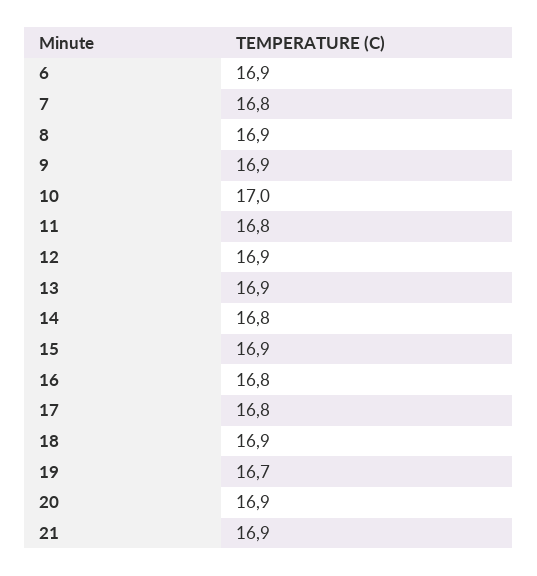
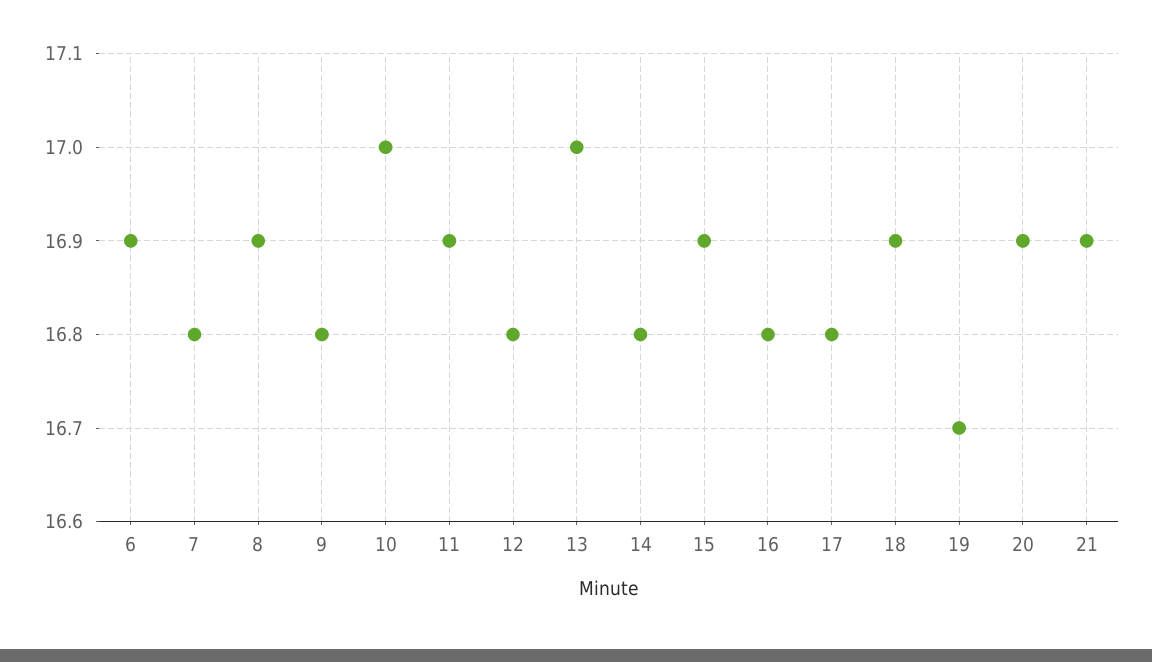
  {
    "6": 16.9,
    "7": 16.8,
    "8": 16.9,
-   "9": 16.9,
+   "9": 16.8,
    "10": 17,
-   "11": 16.8,
+   "11": 16.9,
-   "12": 16.9,
+   "12": 16.8,
-   "13": 16.9,
+   "13": 17,
    "14": 16.8,
    "15": 16.9,
    "16": 16.8,
    "17": 16.8,
    "18": 16.9,
    "19": 16.7,
    "20": 16.9,
    "21": 16.9
  }

